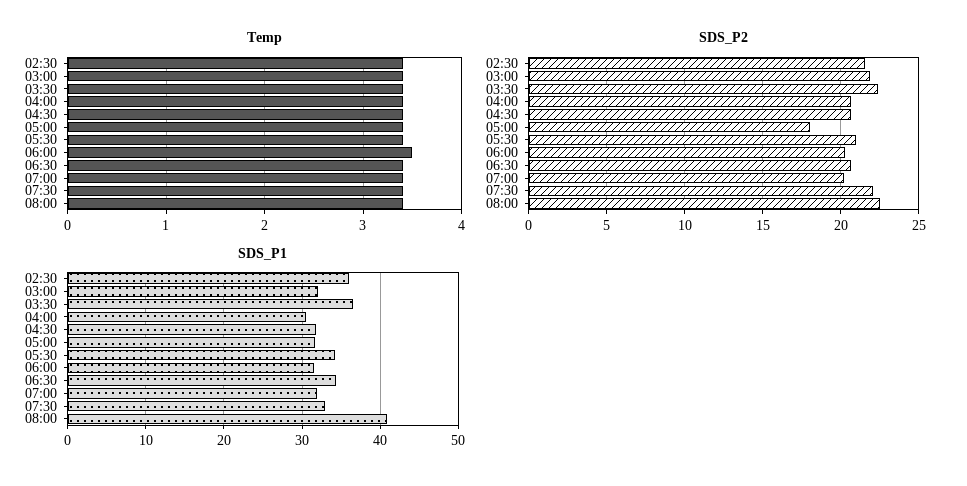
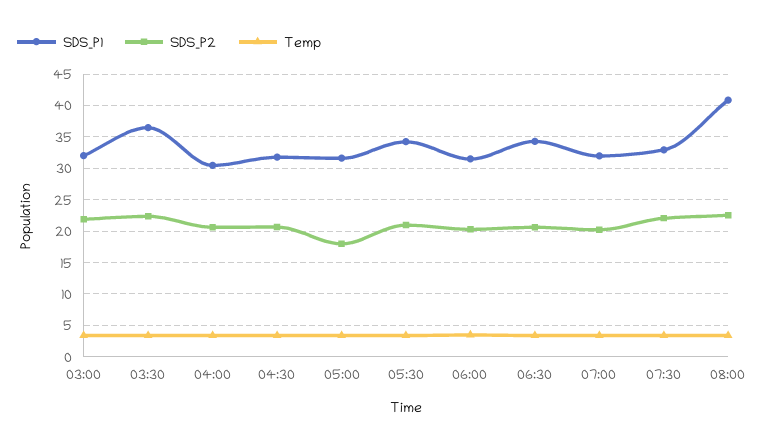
  {
    "Temp": {
-     "02:30": 3.4,
      "03:00": 3.4,
      "03:30": 3.4,
      "04:00": 3.4,
      "04:30": 3.4,
      "05:00": 3.4,
      "05:30": 3.4,
      "06:00": 3.5,
      "06:30": 3.4,
      "07:00": 3.4,
      "07:30": 3.4,
      "08:00": 3.4
    },
    "SDS_P2": {
-     "02:30": 21.5,
      "03:00": 22,
      "03:30": 22.5,
      "04:00": 20.5,
      "04:30": 20.5,
      "05:00": 18,
      "05:30": 21,
      "06:00": 20.5,
      "06:30": 20.5,
      "07:00": 20,
      "07:30": 22,
      "08:00": 22.5
    },
    "SDS_P1": {
-     "02:30": 36,
      "03:00": 32,
      "03:30": 36,
      "04:00": 30,
      "04:30": 32,
      "05:00": 32,
      "05:30": 34,
      "06:00": 32,
      "06:30": 34,
      "07:00": 32,
      "07:30": 33,
      "08:00": 41
    }
  }

